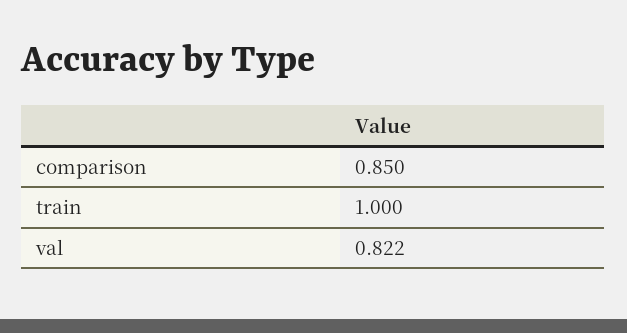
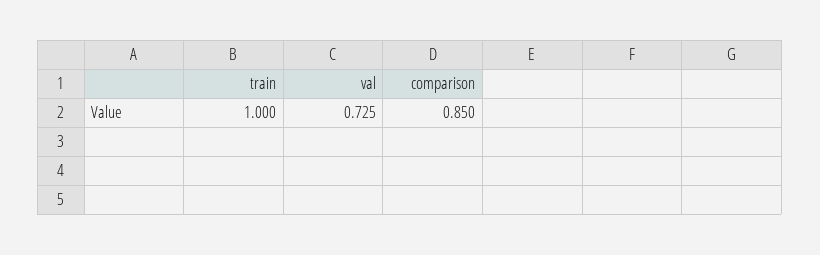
  {
    "comparison": 0.85,
    "train": 1,
-   "val": 0.822
+   "val": 0.725
  }

